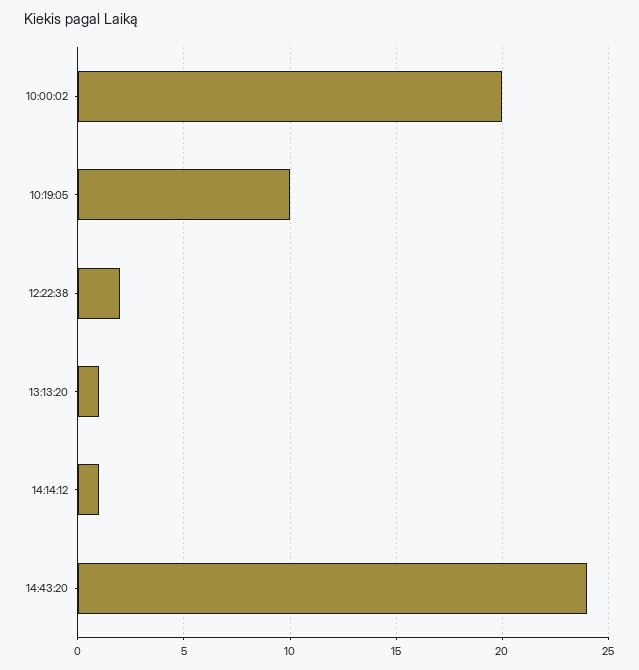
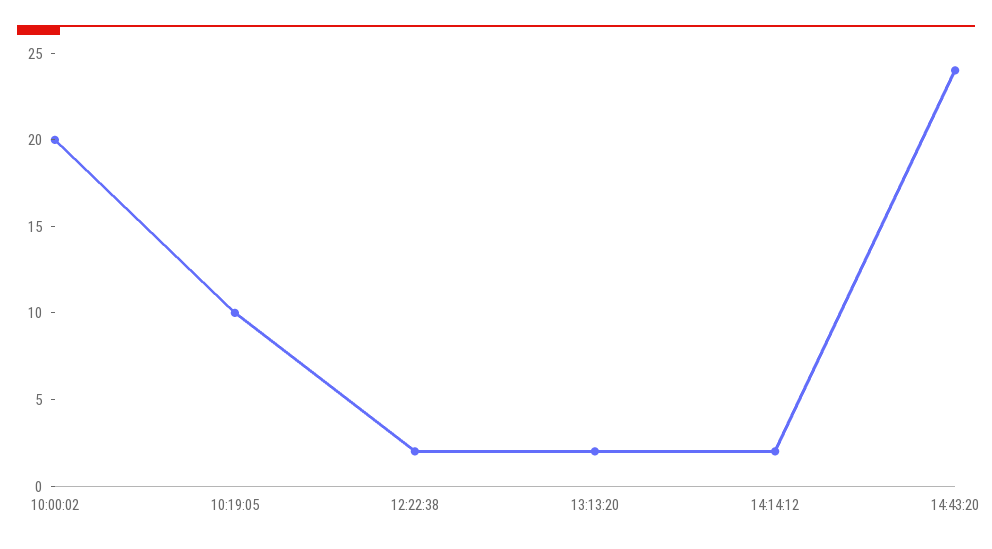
  {
    "10:00:02": 20,
    "10:19:05": 10,
    "12:22:38": 2,
-   "13:13:20": 1,
+   "13:13:20": 2,
-   "14:14:12": 1,
+   "14:14:12": 2,
    "14:43:20": 24
  }

